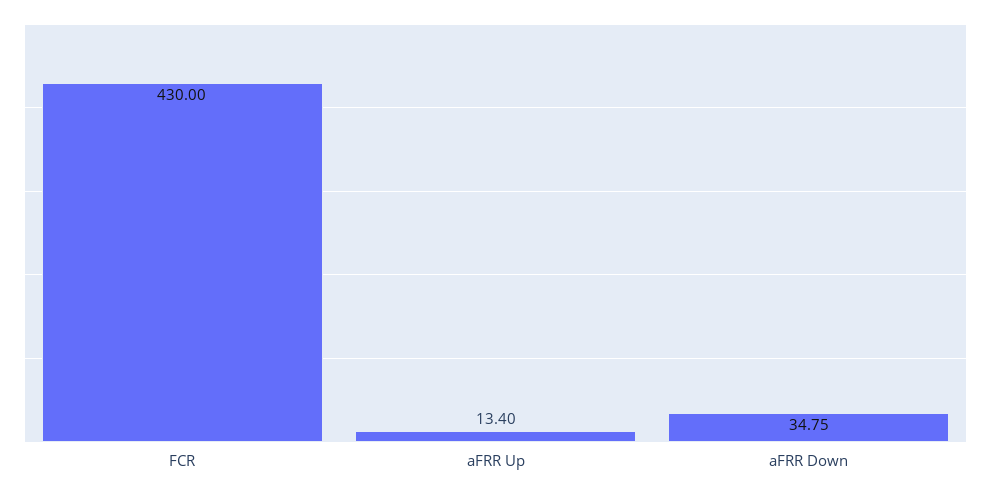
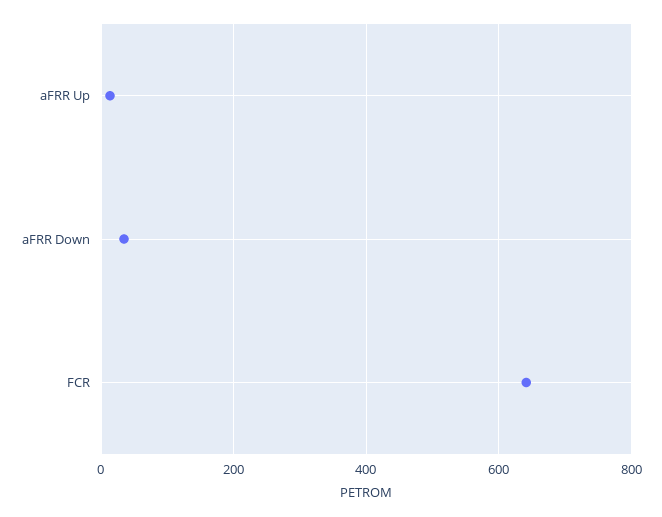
  {
-   "FCR": 430,
+   "FCR": 640,
    "aFRR Up": 13.4,
    "aFRR Down": 34.75
  }

